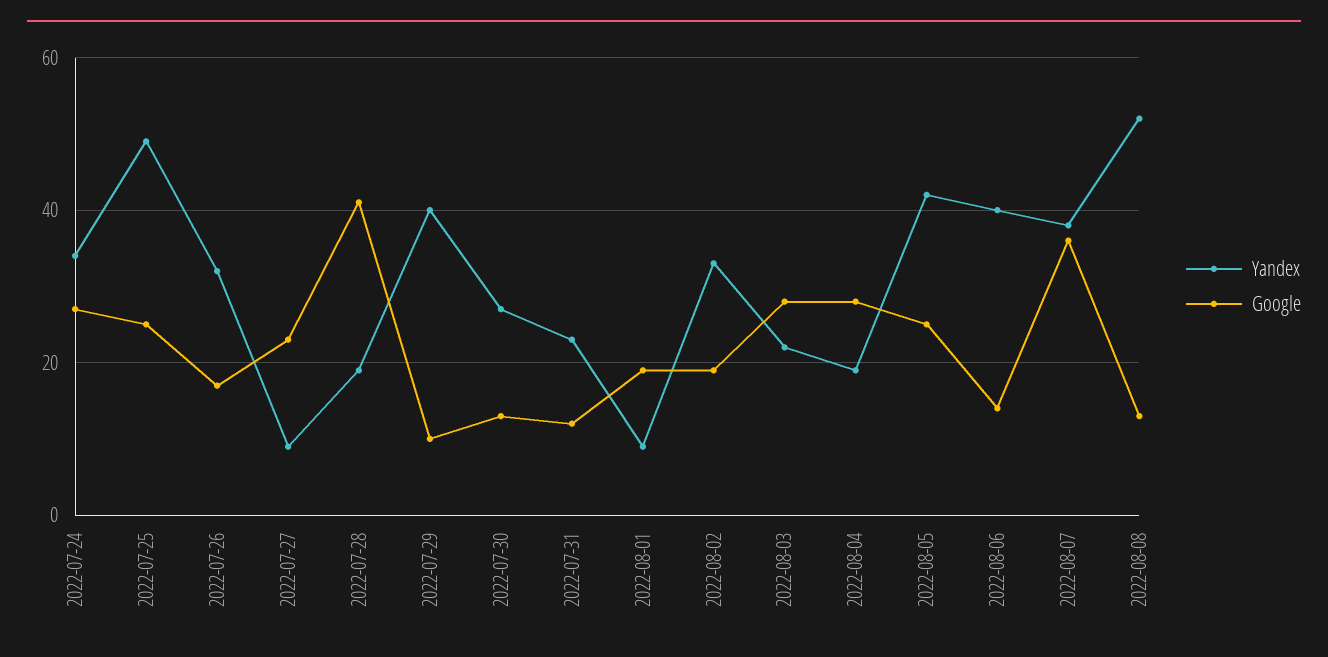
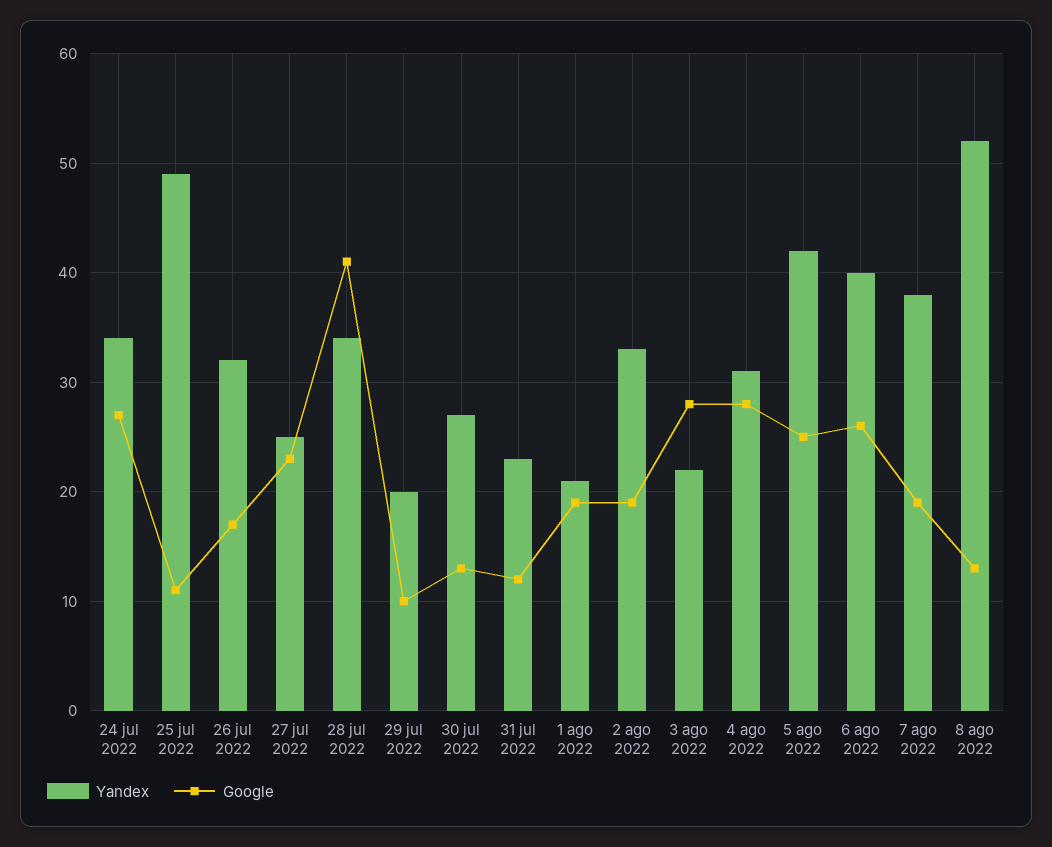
  {
    "Yandex": {
      "2022-07-24": 34,
      "2022-07-25": 49,
      "2022-07-26": 32,
-     "2022-07-27": 10,
+     "2022-07-27": 25,
-     "2022-07-28": 20,
+     "2022-07-28": 34,
-     "2022-07-29": 40,
+     "2022-07-29": 20,
      "2022-07-30": 27,
      "2022-07-31": 23,
-     "2022-08-01": 10,
+     "2022-08-01": 21,
      "2022-08-02": 33,
      "2022-08-03": 22,
-     "2022-08-04": 20,
+     "2022-08-04": 31,
      "2022-08-05": 42,
      "2022-08-06": 40,
      "2022-08-07": 38,
      "2022-08-08": 52
    },
    "Google": {
      "2022-07-24": 27,
-     "2022-07-25": 25,
+     "2022-07-25": 11,
      "2022-07-26": 17,
      "2022-07-27": 23,
      "2022-07-28": 41,
      "2022-07-29": 10,
      "2022-07-30": 13,
      "2022-07-31": 12,
      "2022-08-01": 19,
      "2022-08-02": 19,
      "2022-08-03": 28,
      "2022-08-04": 28,
      "2022-08-05": 25,
-     "2022-08-06": 15,
+     "2022-08-06": 26,
-     "2022-08-07": 35,
+     "2022-08-07": 19,
      "2022-08-08": 13
    }
  }

